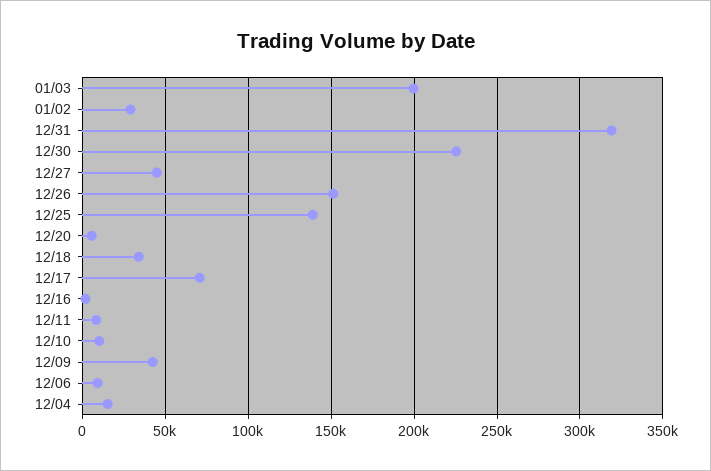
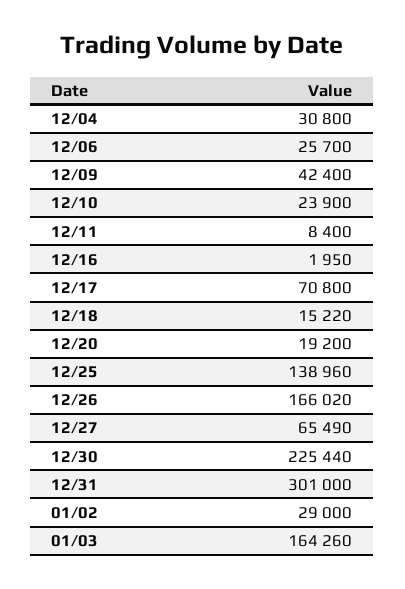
  {
-   "01/03": 200000,
+   "01/03": 164260,
    "01/02": 29000,
-   "12/31": 320000,
+   "12/31": 301000,
    "12/30": 225440,
-   "12/27": 45000,
+   "12/27": 65490,
-   "12/26": 150000,
+   "12/26": 166020,
    "12/25": 138960,
-   "12/20": 5000,
+   "12/20": 19200,
-   "12/18": 35000,
+   "12/18": 15220,
    "12/17": 70800,
    "12/16": 1950,
    "12/11": 8400,
-   "12/10": 10000,
+   "12/10": 23900,
    "12/09": 42400,
-   "12/06": 10000,
+   "12/06": 25700,
-   "12/04": 15000
+   "12/04": 30800
  }

